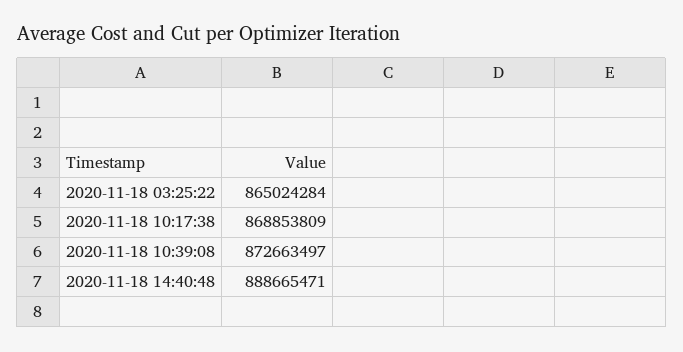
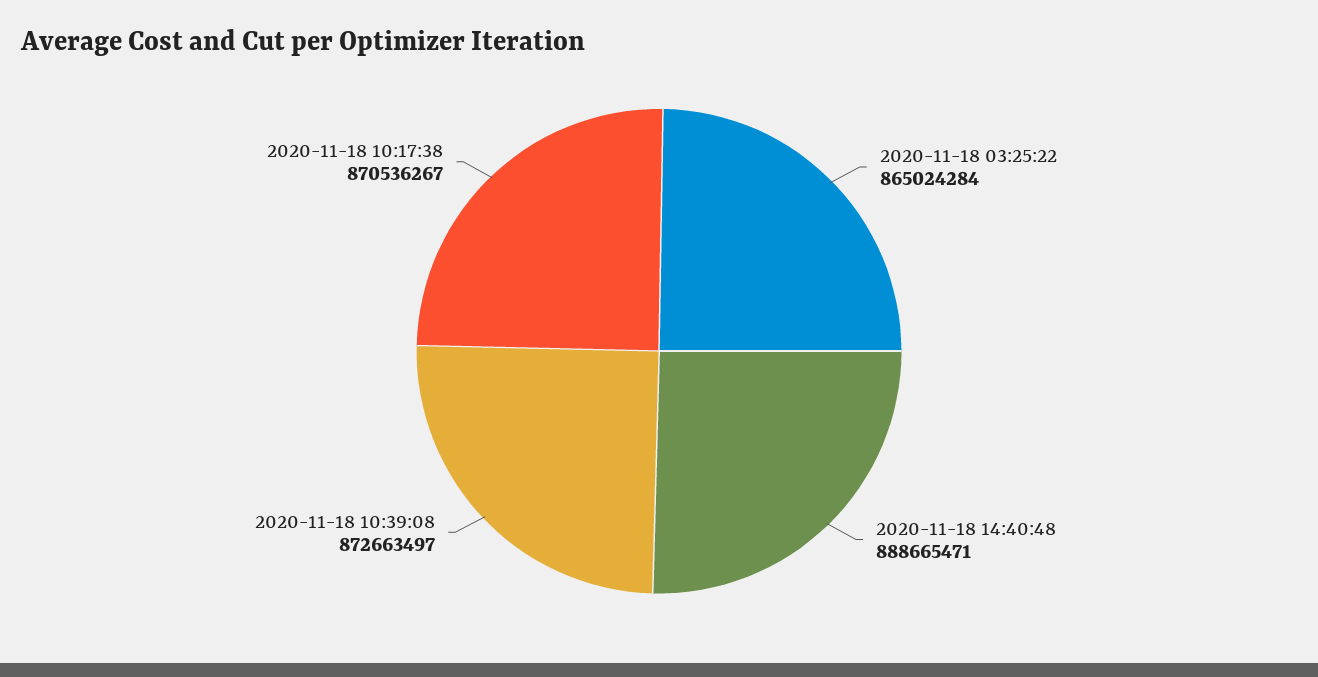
  {
    "2020-11-18 03:25:22": 865024284,
-   "2020-11-18 10:17:38": 868853809,
+   "2020-11-18 10:17:38": 870536267,
    "2020-11-18 10:39:08": 872663497,
    "2020-11-18 14:40:48": 888665471
  }

